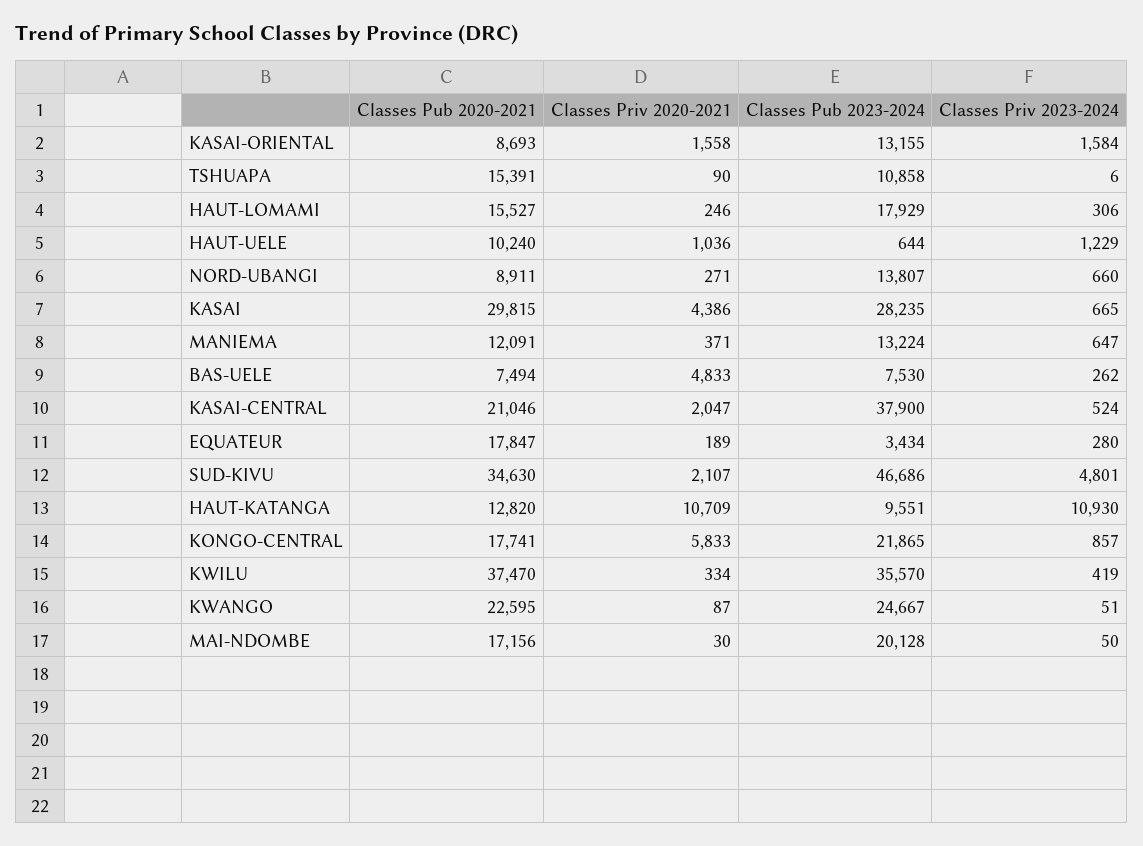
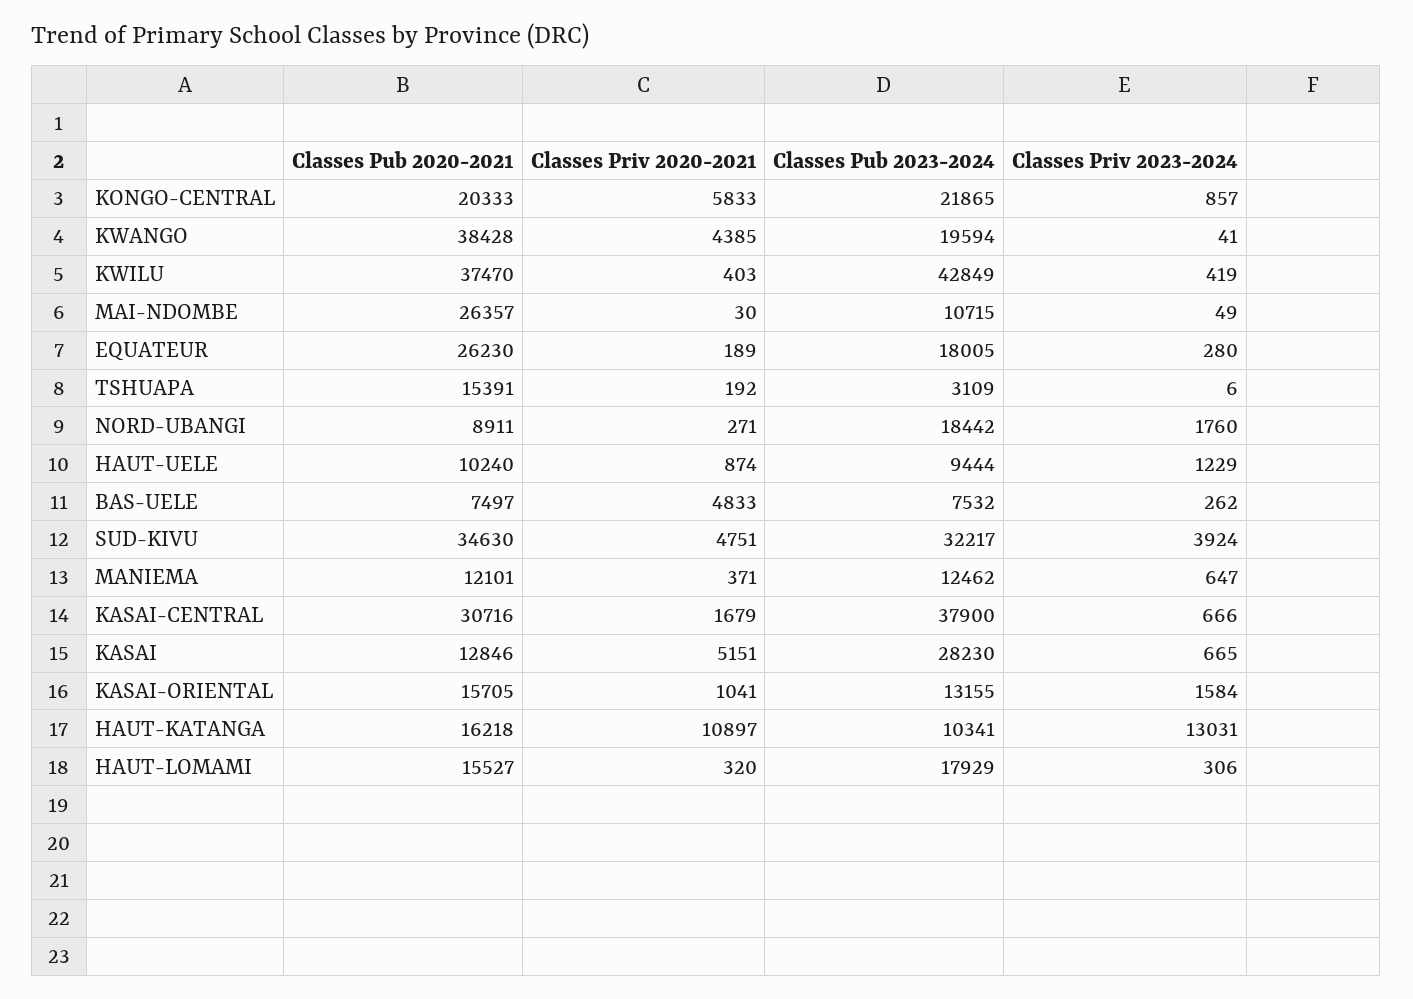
  {
    "Classes Pub 2020-2021": {
-     "KASAI-ORIENTAL": 8693,
+     "KASAI-ORIENTAL": 15705,
      "TSHUAPA": 15391,
      "HAUT-LOMAMI": 15527,
      "HAUT-UELE": 10240,
      "NORD-UBANGI": 8911,
-     "KASAI": 29815,
+     "KASAI": 12846,
-     "MANIEMA": 12091,
+     "MANIEMA": 12101,
-     "BAS-UELE": 7494,
+     "BAS-UELE": 7497,
-     "KASAI-CENTRAL": 21046,
+     "KASAI-CENTRAL": 30716,
-     "EQUATEUR": 17847,
+     "EQUATEUR": 26230,
      "SUD-KIVU": 34630,
-     "HAUT-KATANGA": 12820,
+     "HAUT-KATANGA": 16218,
-     "KONGO-CENTRAL": 17741,
+     "KONGO-CENTRAL": 20333,
      "KWILU": 37470,
-     "KWANGO": 22595,
+     "KWANGO": 38428,
-     "MAI-NDOMBE": 17156
+     "MAI-NDOMBE": 26357
    },
    "Classes Priv 2020-2021": {
-     "KASAI-ORIENTAL": 1558,
+     "KASAI-ORIENTAL": 1041,
-     "TSHUAPA": 90,
+     "TSHUAPA": 192,
-     "HAUT-LOMAMI": 246,
+     "HAUT-LOMAMI": 320,
-     "HAUT-UELE": 1036,
+     "HAUT-UELE": 874,
      "NORD-UBANGI": 271,
-     "KASAI": 4386,
+     "KASAI": 5151,
      "MANIEMA": 371,
      "BAS-UELE": 4833,
-     "KASAI-CENTRAL": 2047,
+     "KASAI-CENTRAL": 1679,
      "EQUATEUR": 189,
-     "SUD-KIVU": 2107,
+     "SUD-KIVU": 4751,
-     "HAUT-KATANGA": 10709,
+     "HAUT-KATANGA": 10897,
      "KONGO-CENTRAL": 5833,
-     "KWILU": 334,
+     "KWILU": 403,
-     "KWANGO": 87,
+     "KWANGO": 4385,
      "MAI-NDOMBE": 30
    },
    "Classes Pub 2023-2024": {
      "KASAI-ORIENTAL": 13155,
-     "TSHUAPA": 10858,
+     "TSHUAPA": 3109,
      "HAUT-LOMAMI": 17929,
-     "HAUT-UELE": 644,
+     "HAUT-UELE": 9444,
-     "NORD-UBANGI": 13807,
+     "NORD-UBANGI": 18442,
-     "KASAI": 28235,
+     "KASAI": 28230,
-     "MANIEMA": 13224,
+     "MANIEMA": 12462,
-     "BAS-UELE": 7530,
+     "BAS-UELE": 7532,
      "KASAI-CENTRAL": 37900,
-     "EQUATEUR": 3434,
+     "EQUATEUR": 18005,
-     "SUD-KIVU": 46686,
+     "SUD-KIVU": 32217,
-     "HAUT-KATANGA": 9551,
+     "HAUT-KATANGA": 10341,
      "KONGO-CENTRAL": 21865,
-     "KWILU": 35570,
+     "KWILU": 42849,
-     "KWANGO": 24667,
+     "KWANGO": 19594,
-     "MAI-NDOMBE": 20128
+     "MAI-NDOMBE": 10715
    },
    "Classes Priv 2023-2024": {
      "KASAI-ORIENTAL": 1584,
      "TSHUAPA": 6,
      "HAUT-LOMAMI": 306,
      "HAUT-UELE": 1229,
-     "NORD-UBANGI": 660,
+     "NORD-UBANGI": 1760,
      "KASAI": 665,
      "MANIEMA": 647,
      "BAS-UELE": 262,
-     "KASAI-CENTRAL": 524,
+     "KASAI-CENTRAL": 666,
      "EQUATEUR": 280,
-     "SUD-KIVU": 4801,
+     "SUD-KIVU": 3924,
-     "HAUT-KATANGA": 10930,
+     "HAUT-KATANGA": 13031,
      "KONGO-CENTRAL": 857,
      "KWILU": 419,
-     "KWANGO": 51,
+     "KWANGO": 41,
-     "MAI-NDOMBE": 50
+     "MAI-NDOMBE": 49
    }
  }

